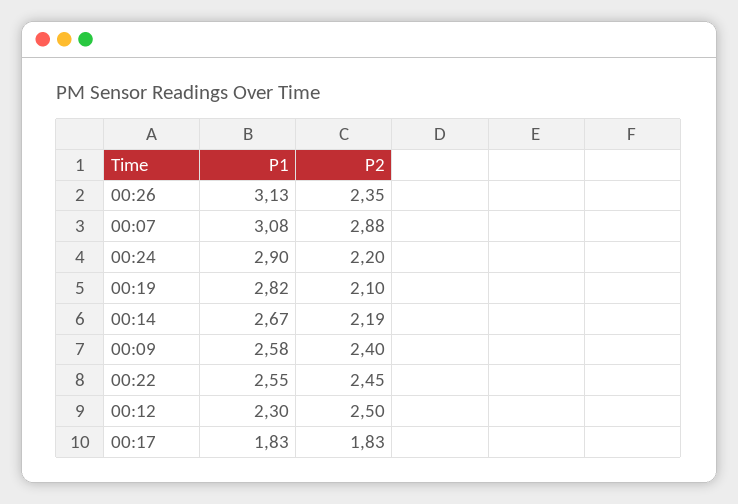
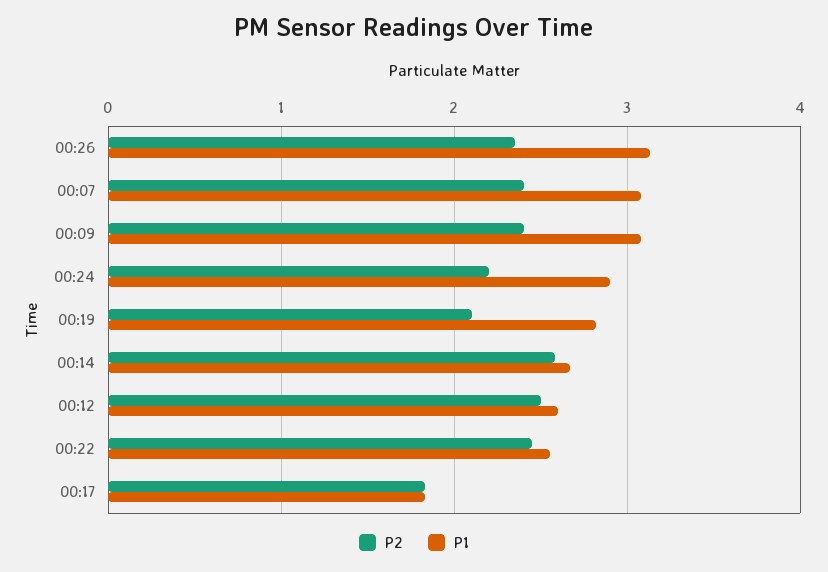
  {
    "P1": {
      "00:26": 3.13,
      "00:07": 3.08,
      "00:24": 2.9,
      "00:19": 2.82,
      "00:14": 2.67,
-     "00:09": 2.58,
+     "00:09": 3.1,
      "00:22": 2.55,
-     "00:12": 2.3,
+     "00:12": 2.6,
      "00:17": 1.83
    },
    "P2": {
      "00:26": 2.35,
-     "00:07": 2.88,
+     "00:07": 2.4,
      "00:24": 2.2,
      "00:19": 2.1,
-     "00:14": 2.19,
+     "00:14": 2.6,
      "00:09": 2.4,
      "00:22": 2.45,
      "00:12": 2.5,
      "00:17": 1.83
    }
  }

